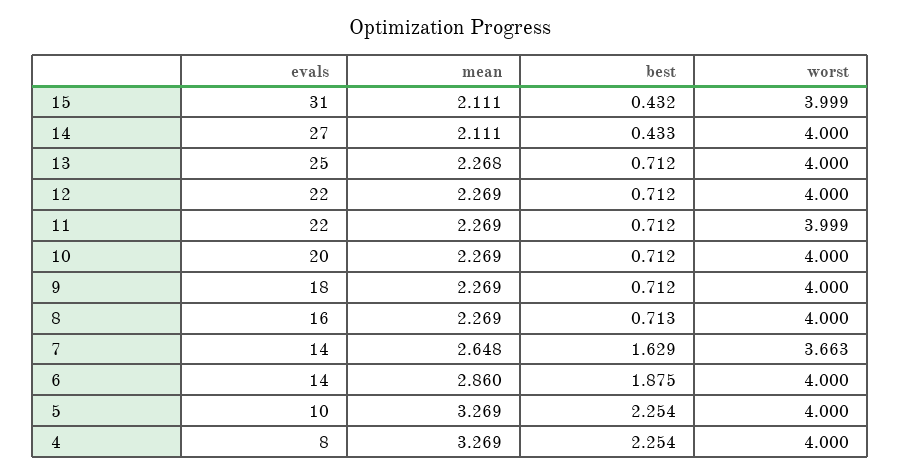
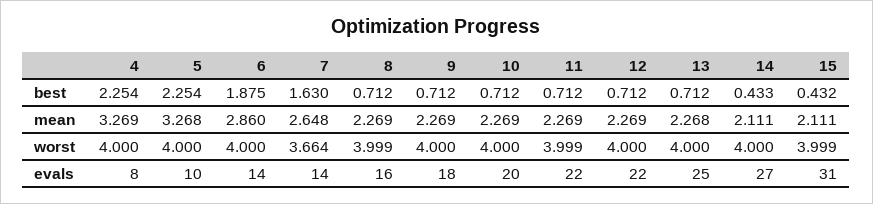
  {
    "evals": {
      "15": 31,
      "14": 27,
      "13": 25,
      "12": 22,
      "11": 22,
      "10": 20,
      "9": 18,
      "8": 16,
      "7": 14,
      "6": 14,
      "5": 10,
      "4": 8
    },
    "mean": {
      "15": 2.111,
      "14": 2.111,
      "13": 2.268,
      "12": 2.269,
      "11": 2.269,
      "10": 2.269,
      "9": 2.269,
      "8": 2.269,
      "7": 2.648,
      "6": 2.86,
-     "5": 3.269,
+     "5": 3.268,
      "4": 3.269
    },
    "best": {
      "15": 0.432,
      "14": 0.433,
      "13": 0.712,
      "12": 0.712,
      "11": 0.712,
      "10": 0.712,
      "9": 0.712,
-     "8": 0.713,
+     "8": 0.712,
-     "7": 1.629,
+     "7": 1.63,
      "6": 1.875,
      "5": 2.254,
      "4": 2.254
    },
    "worst": {
      "15": 3.999,
      "14": 4,
      "13": 4,
      "12": 4,
      "11": 3.999,
      "10": 4,
      "9": 4,
-     "8": 4,
+     "8": 3.999,
-     "7": 3.663,
+     "7": 3.664,
      "6": 4,
      "5": 4,
      "4": 4
    }
  }

